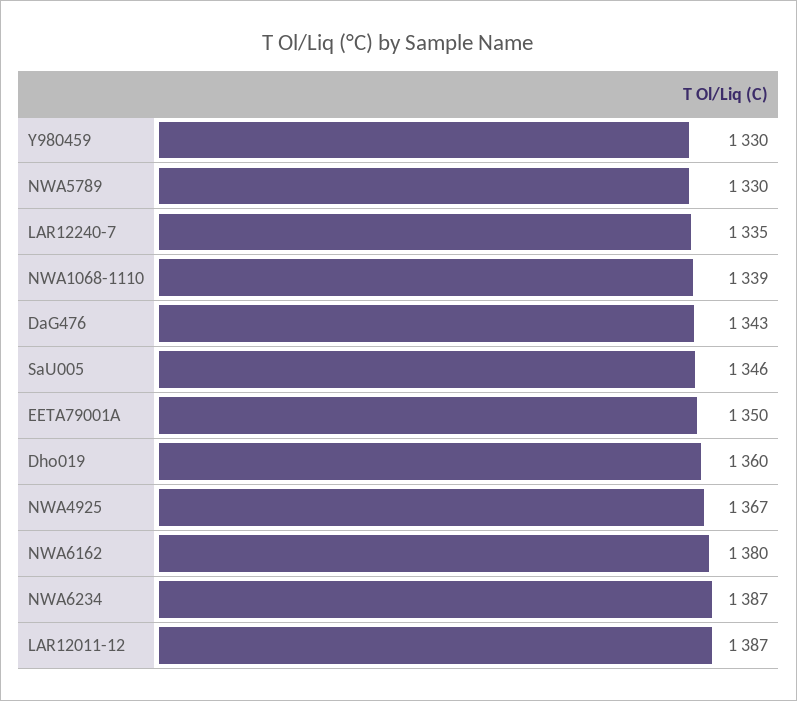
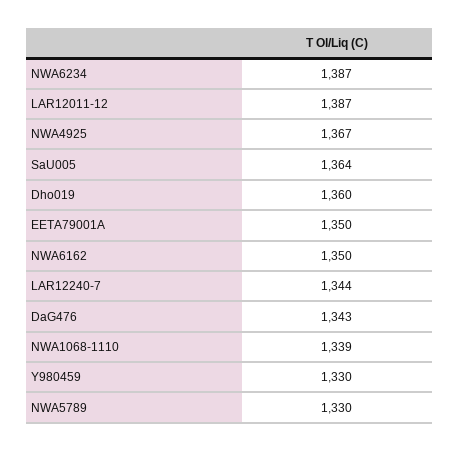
  {
    "Y980459": 1330,
    "NWA5789": 1330,
-   "LAR12240-7": 1335,
+   "LAR12240-7": 1344,
    "NWA1068-1110": 1339,
    "DaG476": 1343,
-   "SaU005": 1346,
+   "SaU005": 1364,
    "EETA79001A": 1350,
    "Dho019": 1360,
    "NWA4925": 1367,
-   "NWA6162": 1380,
+   "NWA6162": 1350,
    "NWA6234": 1387,
    "LAR12011-12": 1387
  }

